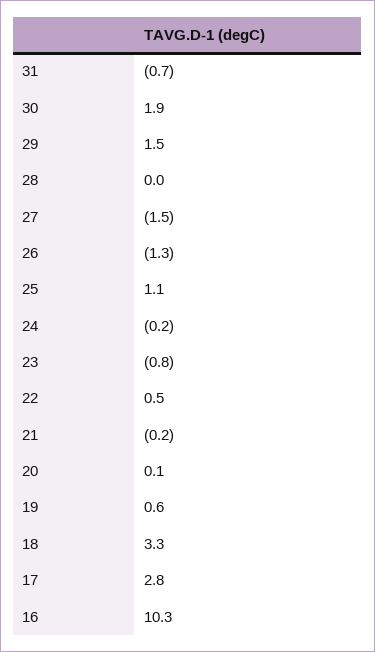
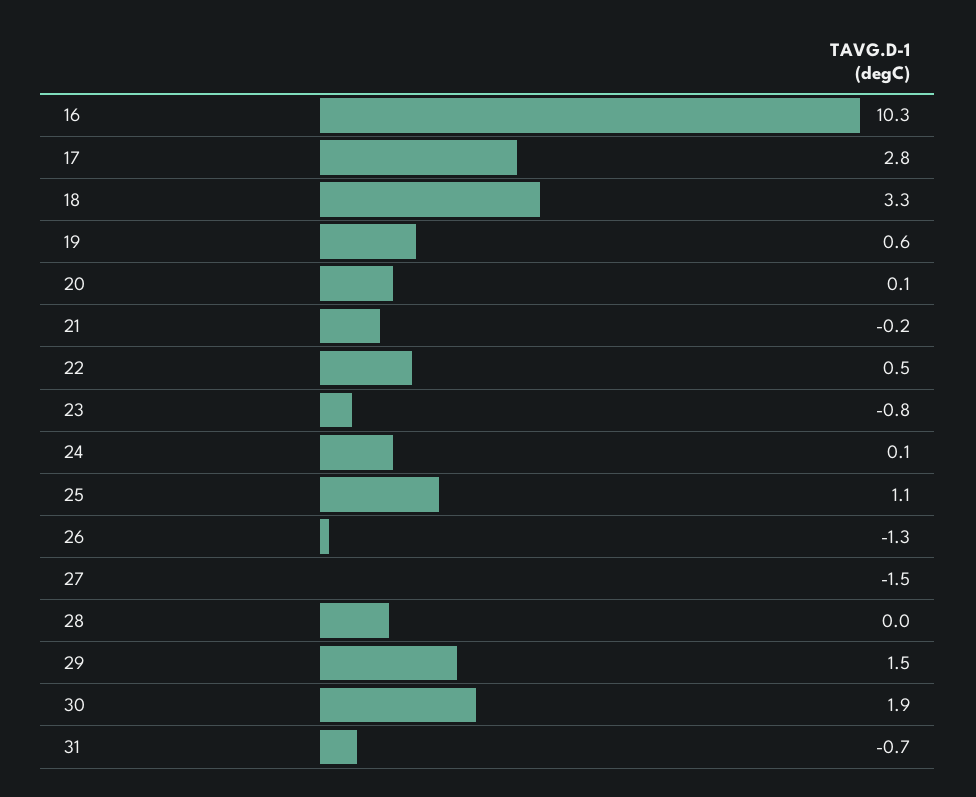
  {
    "31": -0.7,
    "30": 1.9,
    "29": 1.5,
    "28": 0,
    "27": -1.5,
    "26": -1.3,
    "25": 1.1,
-   "24": -0.2,
+   "24": 0.1,
    "23": -0.8,
    "22": 0.5,
    "21": -0.2,
    "20": 0.1,
    "19": 0.6,
    "18": 3.3,
    "17": 2.8,
    "16": 10.3
  }

